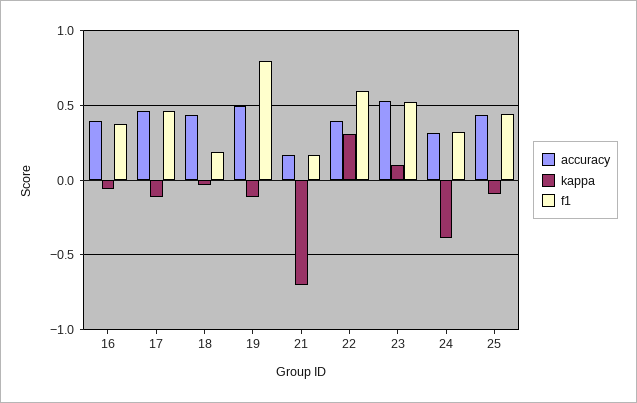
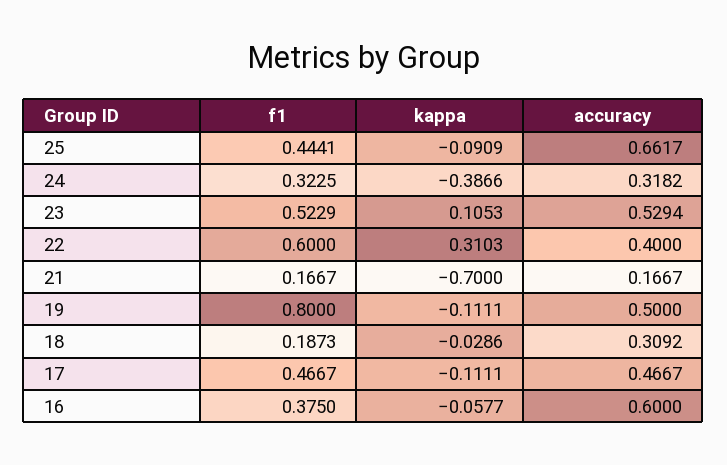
  {
    "accuracy": {
-     "16": 0.4,
+     "16": 0.6,
      "17": 0.4667,
-     "18": 0.45,
+     "18": 0.3092,
      "19": 0.5,
      "21": 0.1667,
      "22": 0.4,
      "23": 0.5294,
      "24": 0.3182,
-     "25": 0.45
+     "25": 0.6617
    },
    "kappa": {
      "16": -0.0577,
      "17": -0.1111,
      "18": -0.0286,
      "19": -0.1111,
      "21": -0.7,
      "22": 0.3103,
      "23": 0.1053,
      "24": -0.3866,
      "25": -0.0909
    },
    "f1": {
      "16": 0.375,
      "17": 0.4667,
      "18": 0.1873,
      "19": 0.8,
      "21": 0.1667,
      "22": 0.6,
      "23": 0.5229,
      "24": 0.3225,
      "25": 0.4441
    }
  }

